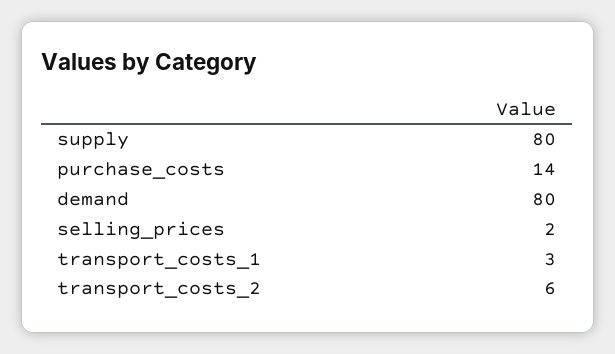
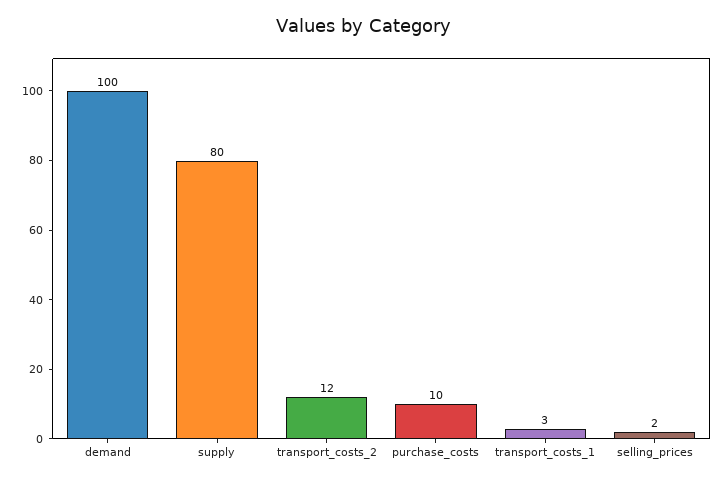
  {
    "supply": 80,
-   "purchase_costs": 14,
+   "purchase_costs": 10,
-   "demand": 80,
+   "demand": 100,
    "selling_prices": 2,
    "transport_costs_1": 3,
-   "transport_costs_2": 6
+   "transport_costs_2": 12
  }

